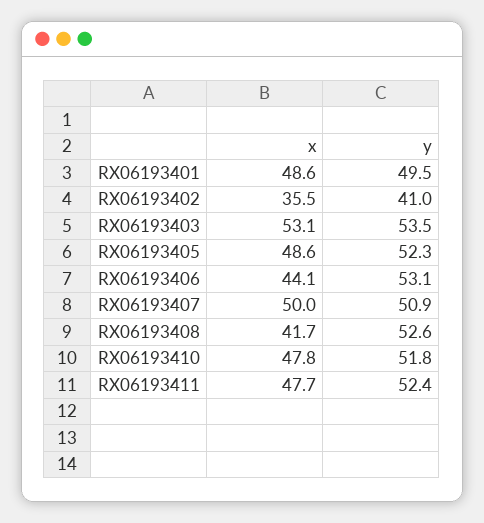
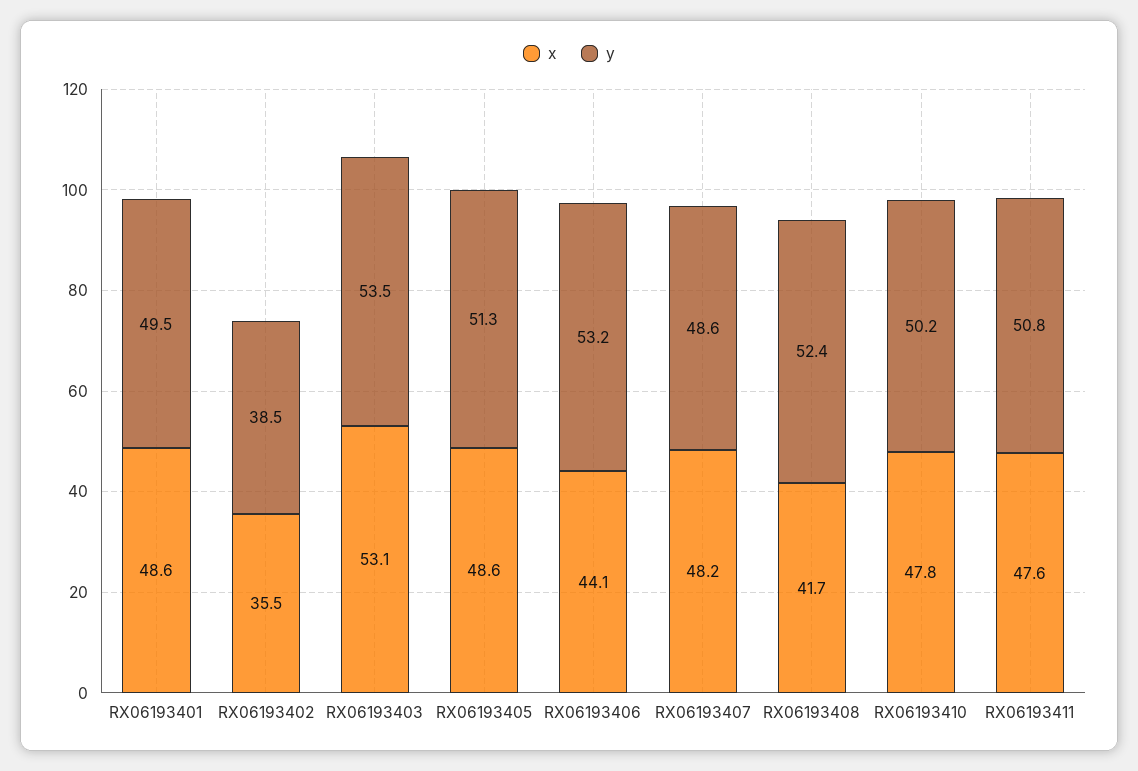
  {
    "x": {
      "RX06193401": 48.6,
      "RX06193402": 35.5,
      "RX06193403": 53.1,
      "RX06193405": 48.6,
      "RX06193406": 44.1,
-     "RX06193407": 50,
+     "RX06193407": 48.2,
      "RX06193408": 41.7,
      "RX06193410": 47.8,
-     "RX06193411": 47.7
+     "RX06193411": 47.6
    },
    "y": {
      "RX06193401": 49.5,
-     "RX06193402": 41,
+     "RX06193402": 38.5,
      "RX06193403": 53.5,
-     "RX06193405": 52.3,
+     "RX06193405": 51.3,
-     "RX06193406": 53.1,
+     "RX06193406": 53.2,
-     "RX06193407": 50.9,
+     "RX06193407": 48.6,
-     "RX06193408": 52.6,
+     "RX06193408": 52.4,
-     "RX06193410": 51.8,
+     "RX06193410": 50.2,
-     "RX06193411": 52.4
+     "RX06193411": 50.8
    }
  }

